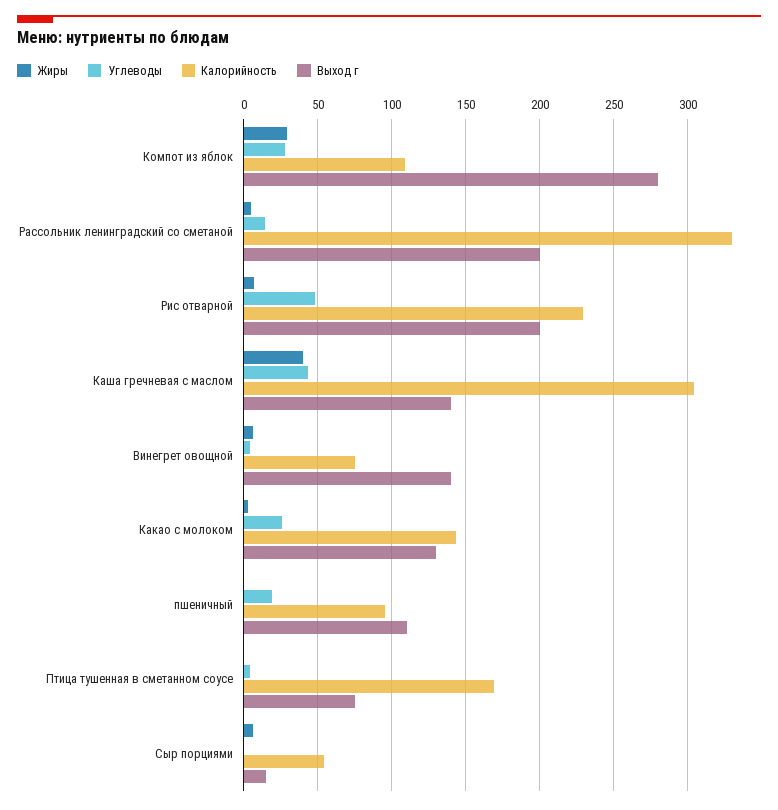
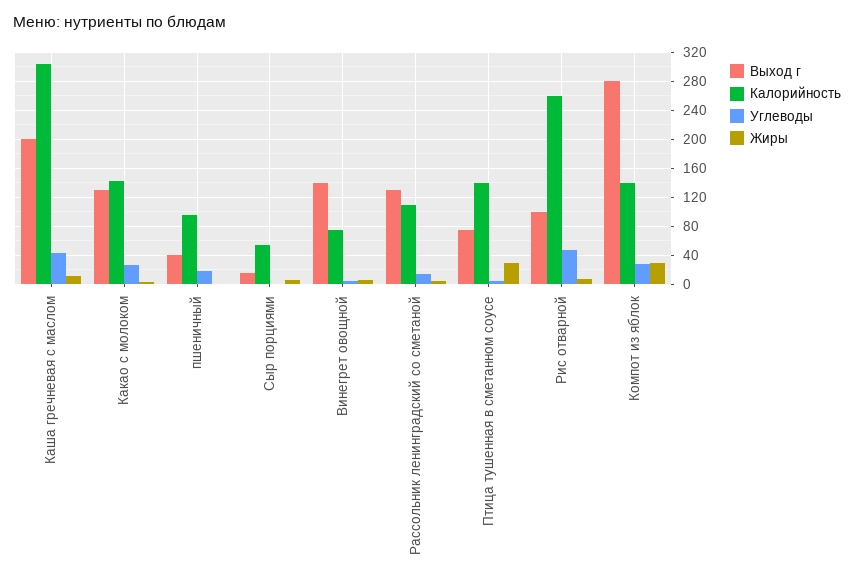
  {
    "Жиры": {
      "Компот из яблок": 30,
      "Рассольник ленинградский со сметаной": 5,
      "Рис отварной": 5,
-     "Каша гречневая с маслом": 40,
+     "Каша гречневая с маслом": 10,
      "Винегрет овощной": 5,
      "Какао с молоком": 5,
      "пшеничный": 0,
-     "Птица тушенная в сметанном соусе": 0,
+     "Птица тушенная в сметанном соусе": 30,
      "Сыр порциями": 5
    },
    "Углеводы": {
      "Компот из яблок": 30,
      "Рассольник ленинградский со сметаной": 15,
      "Рис отварной": 50,
      "Каша гречневая с маслом": 45,
      "Винегрет овощной": 5,
      "Какао с молоком": 25,
      "пшеничный": 20,
      "Птица тушенная в сметанном соусе": 5,
      "Сыр порциями": 0
    },
    "Калорийность": {
-     "Компот из яблок": 110,
+     "Компот из яблок": 140,
-     "Рассольник ленинградский со сметаной": 330,
+     "Рассольник ленинградский со сметаной": 110,
-     "Рис отварной": 230,
+     "Рис отварной": 260,
      "Каша гречневая с маслом": 305,
      "Винегрет овощной": 75,
      "Какао с молоком": 145,
      "пшеничный": 95,
-     "Птица тушенная в сметанном соусе": 170,
+     "Птица тушенная в сметанном соусе": 140,
      "Сыр порциями": 55
    },
    "Выход г": {
      "Компот из яблок": 280,
-     "Рассольник ленинградский со сметаной": 200,
+     "Рассольник ленинградский со сметаной": 130,
-     "Рис отварной": 200,
+     "Рис отварной": 100,
-     "Каша гречневая с маслом": 140,
+     "Каша гречневая с маслом": 200,
      "Винегрет овощной": 140,
      "Какао с молоком": 130,
-     "пшеничный": 110,
+     "пшеничный": 40,
      "Птица тушенная в сметанном соусе": 75,
      "Сыр порциями": 15
    }
  }

